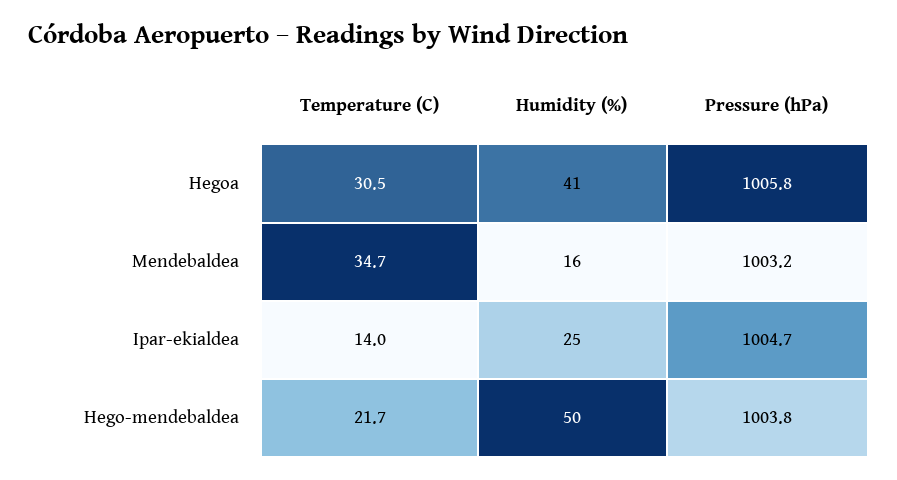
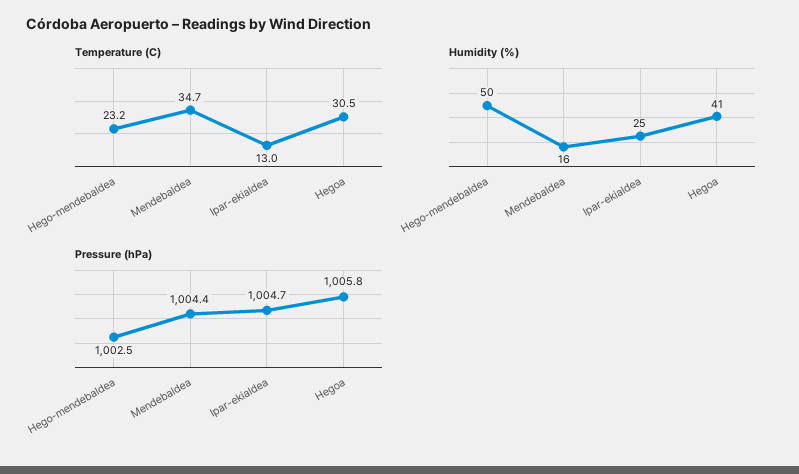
  {
    "Temperature (C)": {
      "Hegoa": 30.5,
      "Mendebaldea": 34.7,
-     "Ipar-ekialdea": 14,
+     "Ipar-ekialdea": 13,
-     "Hego-mendebaldea": 21.7
+     "Hego-mendebaldea": 23.2
    },
    "Humidity (%)": {
      "Hegoa": 41,
      "Mendebaldea": 16,
      "Ipar-ekialdea": 25,
      "Hego-mendebaldea": 50
    },
    "Pressure (hPa)": {
      "Hegoa": 1005.8,
-     "Mendebaldea": 1003.2,
+     "Mendebaldea": 1004.4,
      "Ipar-ekialdea": 1004.7,
-     "Hego-mendebaldea": 1003.8
+     "Hego-mendebaldea": 1002.5
    }
  }

